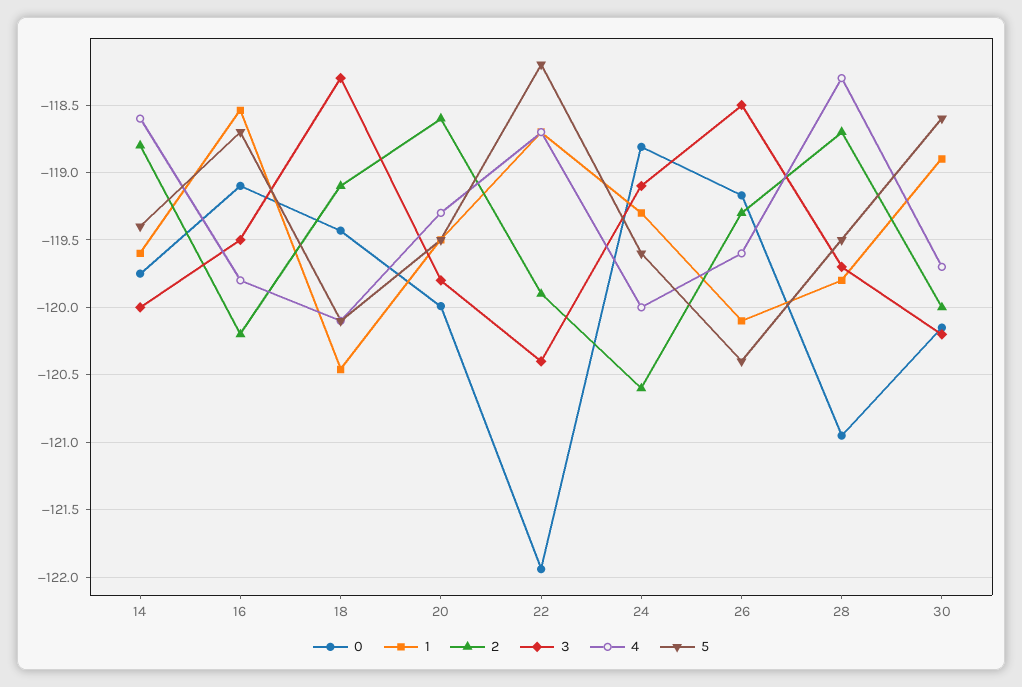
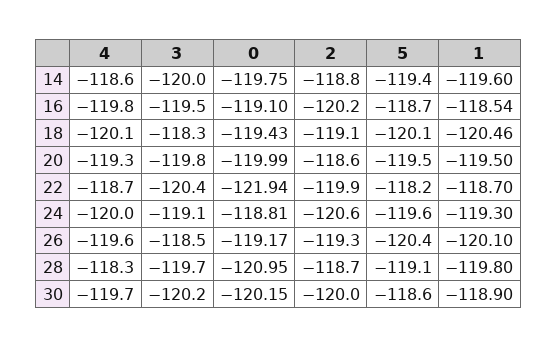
  {
    "0": {
      "14": -119.75,
      "16": -119.1,
      "18": -119.43,
      "20": -119.99,
      "22": -121.94,
      "24": -118.81,
      "26": -119.17,
      "28": -120.95,
      "30": -120.15
    },
    "1": {
      "14": -119.6,
      "16": -118.54,
      "18": -120.46,
      "20": -119.5,
      "22": -118.7,
      "24": -119.3,
      "26": -120.1,
      "28": -119.8,
      "30": -118.9
    },
    "2": {
      "14": -118.8,
      "16": -120.2,
      "18": -119.1,
      "20": -118.6,
      "22": -119.9,
      "24": -120.6,
      "26": -119.3,
      "28": -118.7,
      "30": -120
    },
    "3": {
      "14": -120,
      "16": -119.5,
      "18": -118.3,
      "20": -119.8,
      "22": -120.4,
      "24": -119.1,
      "26": -118.5,
      "28": -119.7,
      "30": -120.2
    },
    "4": {
      "14": -118.6,
      "16": -119.8,
      "18": -120.1,
      "20": -119.3,
      "22": -118.7,
      "24": -120,
      "26": -119.6,
      "28": -118.3,
      "30": -119.7
    },
    "5": {
      "14": -119.4,
      "16": -118.7,
      "18": -120.1,
      "20": -119.5,
      "22": -118.2,
      "24": -119.6,
      "26": -120.4,
-     "28": -119.5,
+     "28": -119.1,
      "30": -118.6
    }
  }

